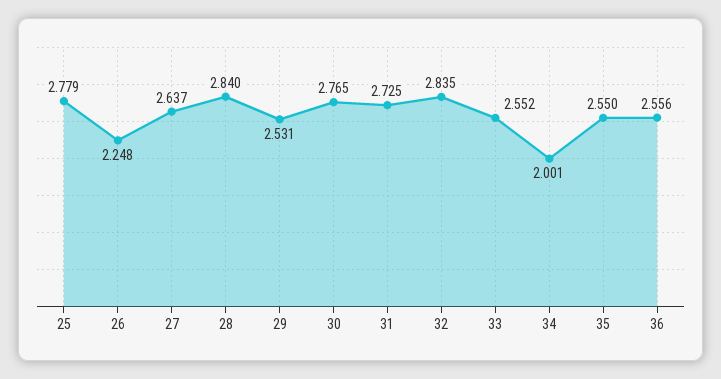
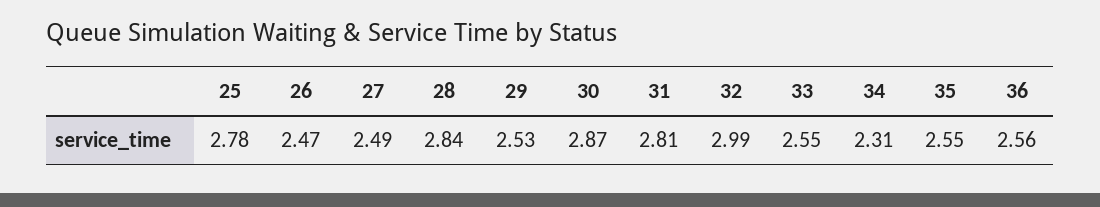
  {
    "25": 2.779,
-   "26": 2.248,
+   "26": 2.47,
-   "27": 2.637,
+   "27": 2.49,
    "28": 2.84,
    "29": 2.531,
-   "30": 2.765,
+   "30": 2.87,
-   "31": 2.725,
+   "31": 2.81,
-   "32": 2.835,
+   "32": 2.99,
    "33": 2.552,
-   "34": 2.001,
+   "34": 2.31,
    "35": 2.55,
    "36": 2.556
  }

